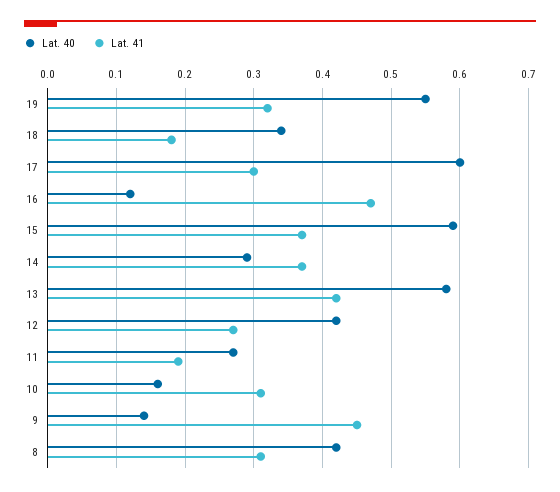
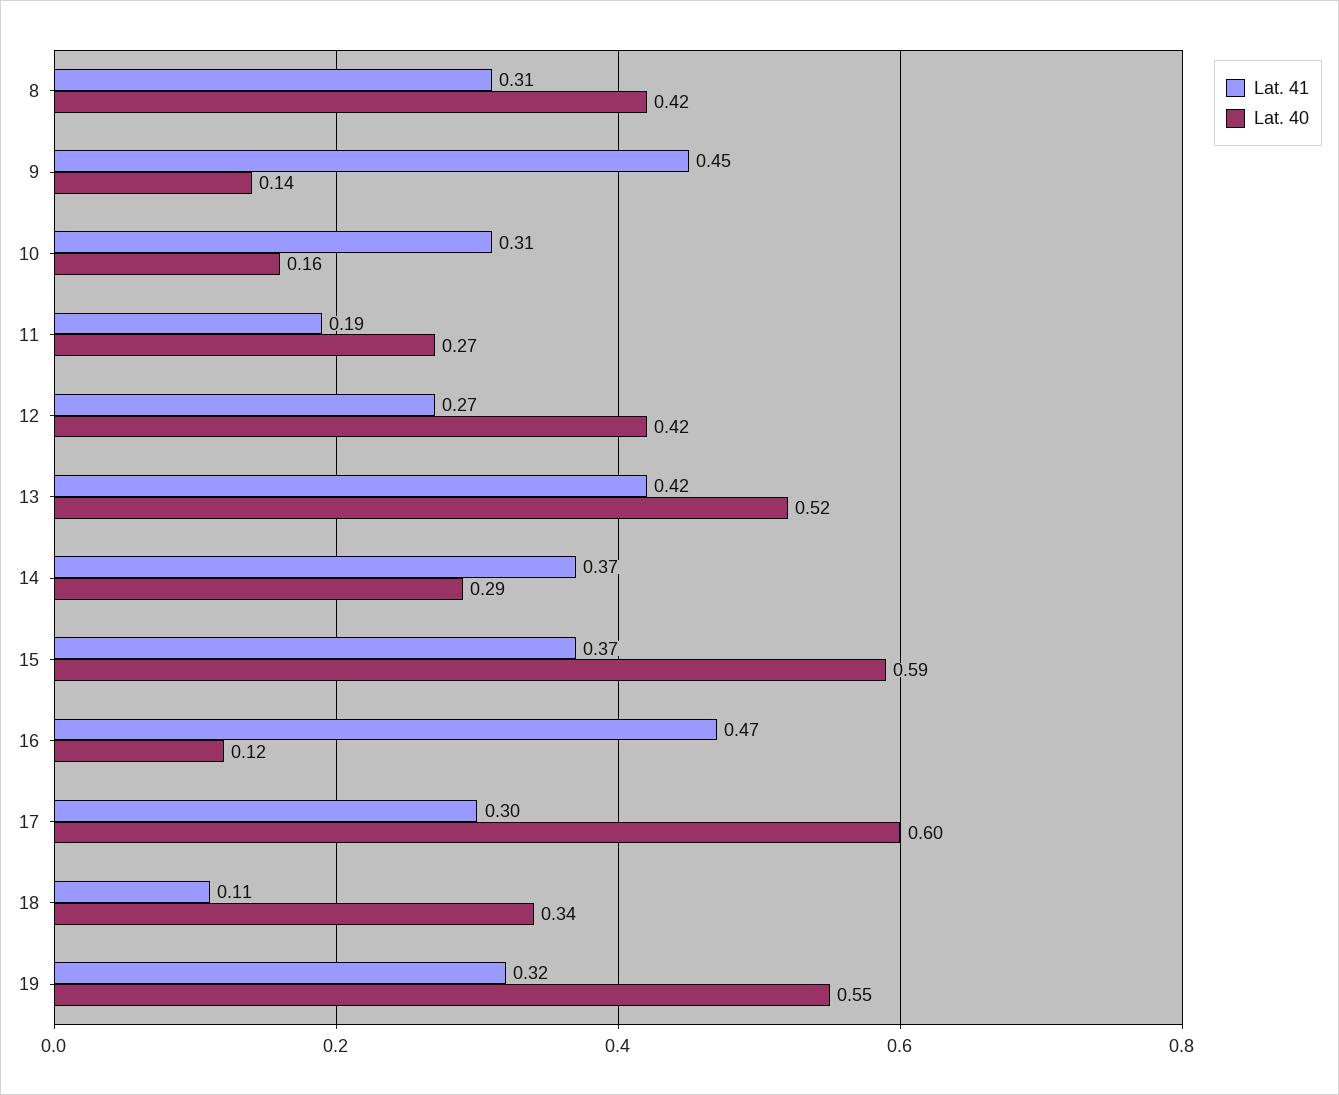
  {
    "Lat. 40": {
      "19": 0.55,
      "18": 0.34,
      "17": 0.6,
      "16": 0.12,
      "15": 0.59,
      "14": 0.29,
-     "13": 0.58,
+     "13": 0.52,
      "12": 0.42,
      "11": 0.27,
      "10": 0.16,
      "9": 0.14,
      "8": 0.42
    },
    "Lat. 41": {
      "19": 0.32,
-     "18": 0.18,
+     "18": 0.11,
      "17": 0.3,
      "16": 0.47,
      "15": 0.37,
      "14": 0.37,
      "13": 0.42,
      "12": 0.27,
      "11": 0.19,
      "10": 0.31,
      "9": 0.45,
      "8": 0.31
    }
  }

